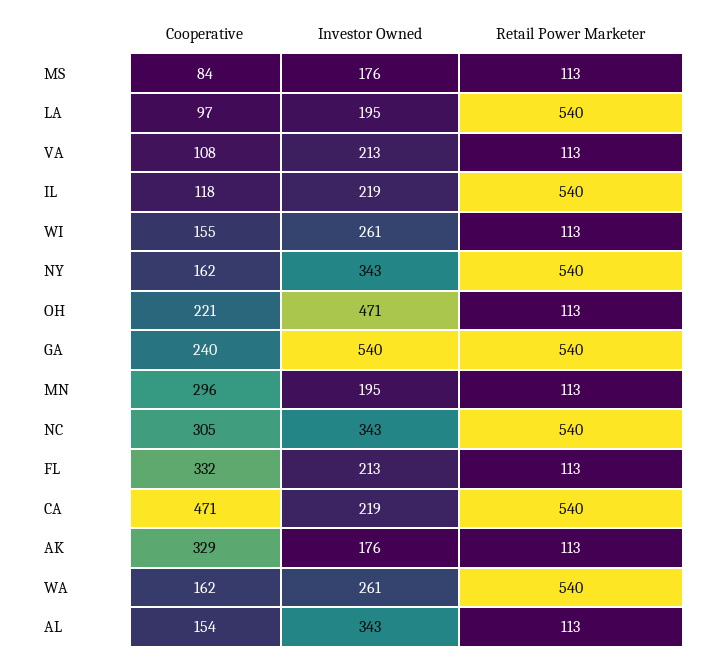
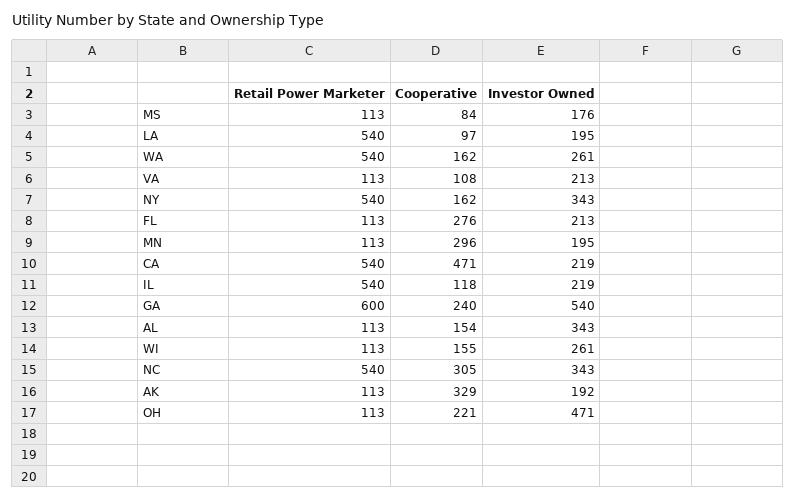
  {
    "Cooperative": {
      "MS": 84,
      "LA": 97,
      "VA": 108,
      "IL": 118,
      "WI": 155,
      "NY": 162,
      "OH": 221,
      "GA": 240,
      "MN": 296,
      "NC": 305,
-     "FL": 332,
+     "FL": 276,
      "CA": 471,
      "AK": 329,
      "WA": 162,
      "AL": 154
    },
    "Investor Owned": {
      "MS": 176,
      "LA": 195,
      "VA": 213,
      "IL": 219,
      "WI": 261,
      "NY": 343,
      "OH": 471,
      "GA": 540,
      "MN": 195,
      "NC": 343,
      "FL": 213,
      "CA": 219,
-     "AK": 176,
+     "AK": 192,
      "WA": 261,
      "AL": 343
    },
    "Retail Power Marketer": {
      "MS": 113,
      "LA": 540,
      "VA": 113,
      "IL": 540,
      "WI": 113,
      "NY": 540,
      "OH": 113,
-     "GA": 540,
+     "GA": 600,
      "MN": 113,
      "NC": 540,
      "FL": 113,
      "CA": 540,
      "AK": 113,
      "WA": 540,
      "AL": 113
    }
  }

